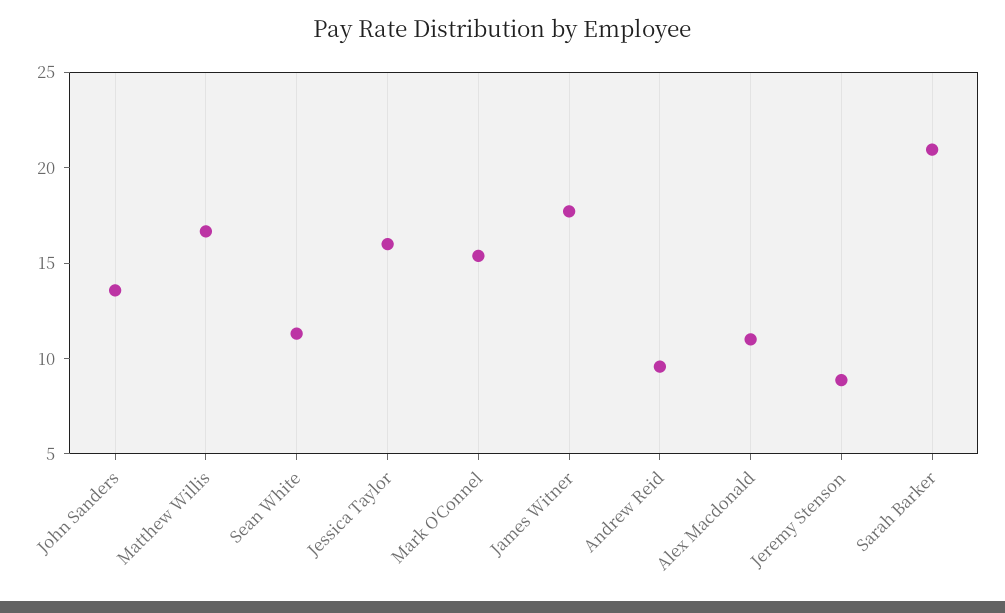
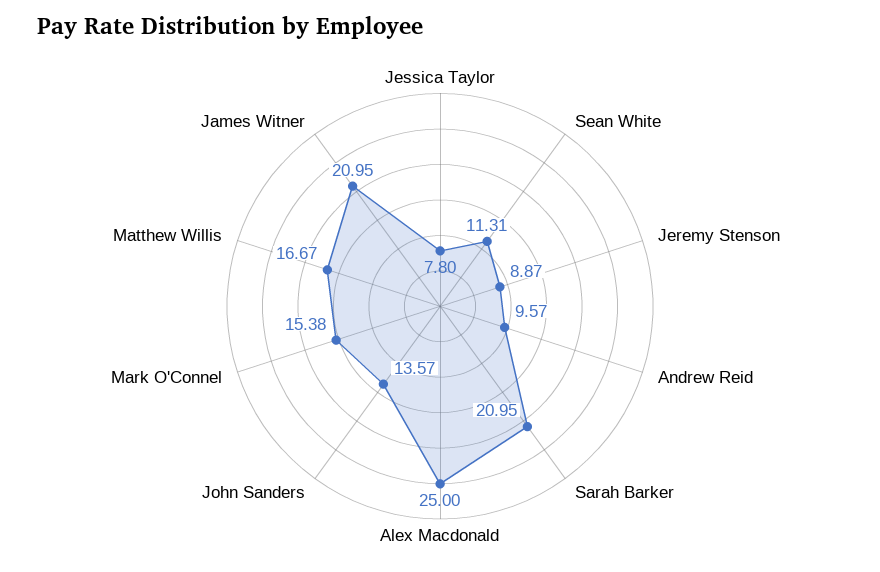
  {
    "John Sanders": 13.57,
    "Matthew Willis": 16.67,
    "Sean White": 11.31,
-   "Jessica Taylor": 16,
+   "Jessica Taylor": 7.8,
    "Mark O'Connel": 15.38,
-   "James Witner": 18,
+   "James Witner": 20.95,
    "Andrew Reid": 9.57,
-   "Alex Macdonald": 11,
+   "Alex Macdonald": 25,
    "Jeremy Stenson": 8.87,
    "Sarah Barker": 20.95
  }

